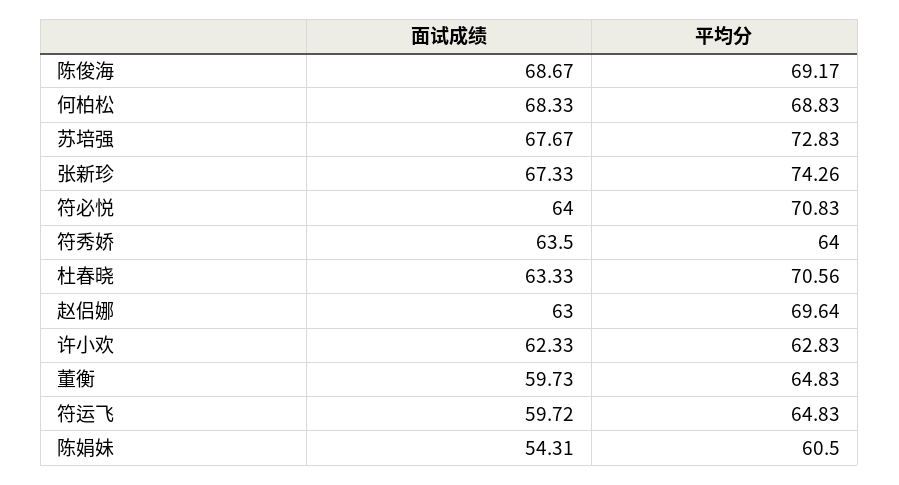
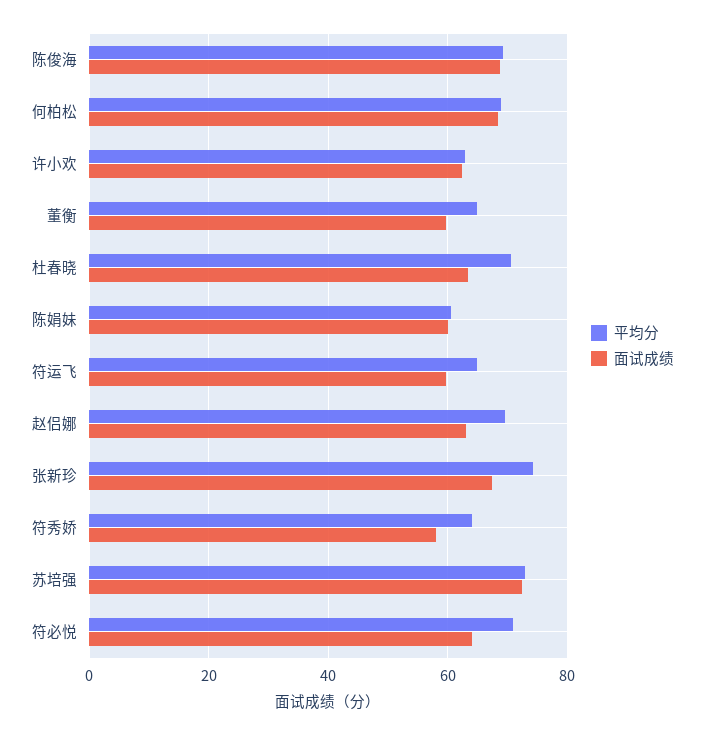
  {
    "面试成绩": {
      "陈俊海": 68.67,
      "何柏松": 68.33,
-     "苏培强": 67.67,
+     "苏培强": 72,
      "张新珍": 67.33,
      "符必悦": 64,
-     "符秀娇": 63.5,
+     "符秀娇": 58,
      "杜春晓": 63.33,
      "赵侣娜": 63,
      "许小欢": 62.33,
      "董衡": 59.73,
      "符运飞": 59.72,
-     "陈娟妹": 54.31
+     "陈娟妹": 60
    },
    "平均分": {
      "陈俊海": 69.17,
      "何柏松": 68.83,
      "苏培强": 72.83,
      "张新珍": 74.26,
      "符必悦": 70.83,
      "符秀娇": 64,
      "杜春晓": 70.56,
      "赵侣娜": 69.64,
      "许小欢": 62.83,
      "董衡": 64.83,
      "符运飞": 64.83,
      "陈娟妹": 60.5
    }
  }

